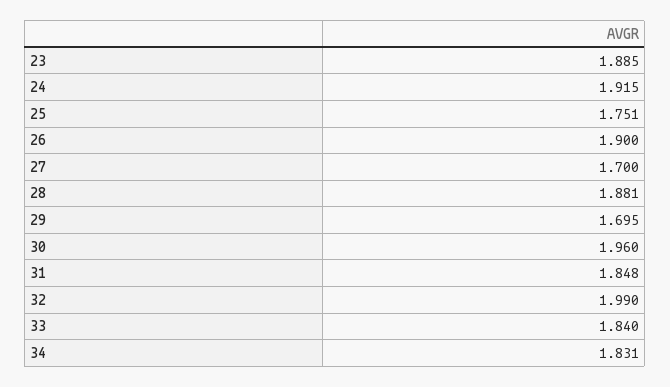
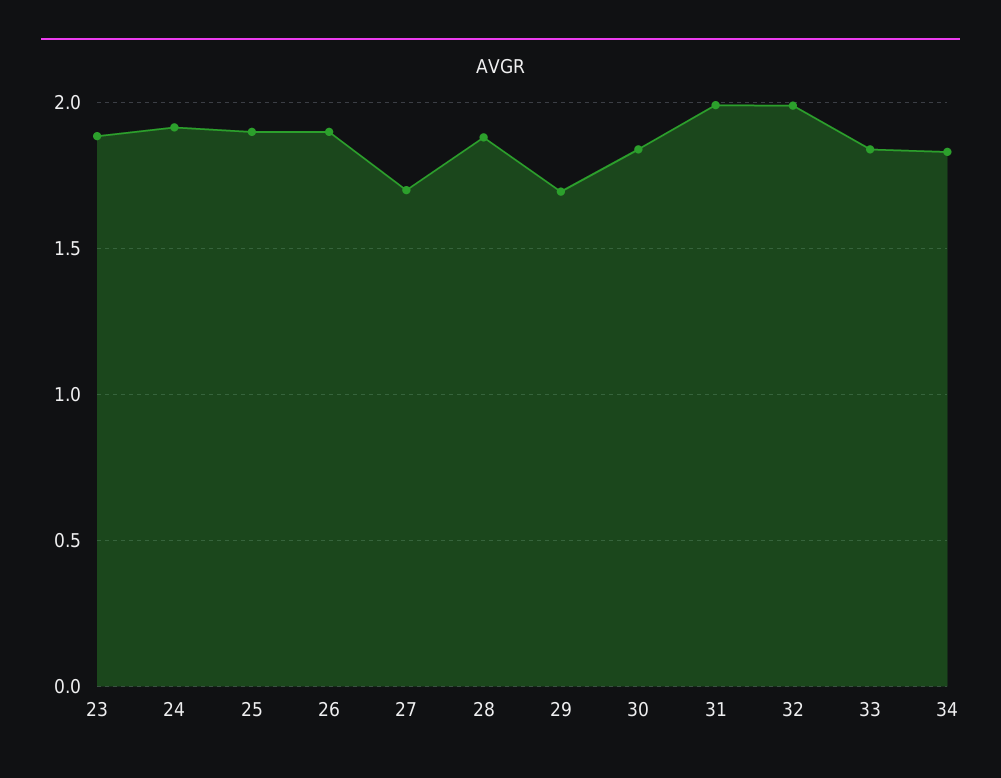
  {
    "23": 1.885,
    "24": 1.915,
-   "25": 1.751,
+   "25": 1.9,
    "26": 1.9,
    "27": 1.7,
    "28": 1.881,
    "29": 1.695,
-   "30": 1.96,
+   "30": 1.85,
-   "31": 1.848,
+   "31": 2,
    "32": 1.99,
    "33": 1.84,
    "34": 1.831
  }

